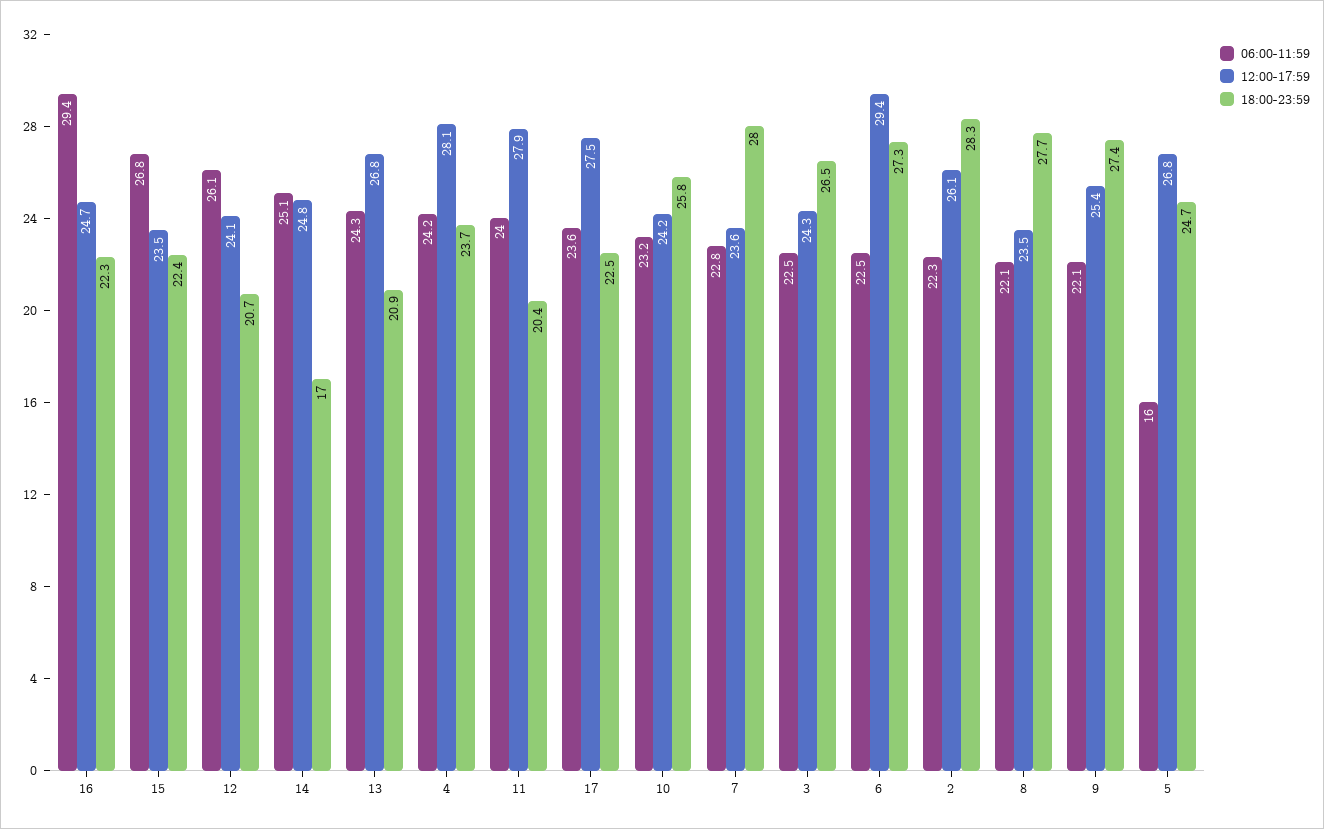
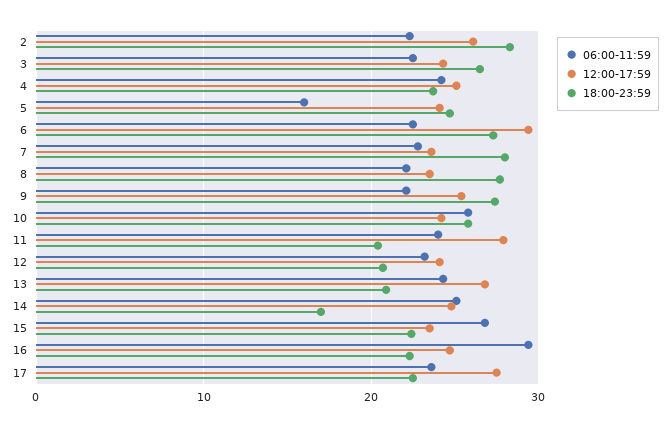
  {
    "06:00-11:59": {
      "16": 29.4,
      "15": 26.8,
-     "12": 26.1,
+     "12": 23,
      "14": 25.1,
      "13": 24.3,
      "4": 24.2,
      "11": 24,
      "17": 23.6,
-     "10": 23.2,
+     "10": 26,
      "7": 22.8,
      "3": 22.5,
      "6": 22.5,
      "2": 22.3,
      "8": 22.1,
      "9": 22.1,
      "5": 16
    },
    "12:00-17:59": {
      "16": 24.7,
      "15": 23.5,
      "12": 24.1,
      "14": 24.8,
      "13": 26.8,
-     "4": 28.1,
+     "4": 25,
      "11": 27.9,
      "17": 27.5,
      "10": 24.2,
      "7": 23.6,
      "3": 24.3,
      "6": 29.4,
      "2": 26.1,
      "8": 23.5,
      "9": 25.4,
-     "5": 26.8
+     "5": 24
    },
    "18:00-23:59": {
      "16": 22.3,
      "15": 22.4,
      "12": 20.7,
      "14": 17,
      "13": 20.9,
      "4": 23.7,
      "11": 20.4,
      "17": 22.5,
      "10": 25.8,
      "7": 28,
      "3": 26.5,
      "6": 27.3,
      "2": 28.3,
      "8": 27.7,
      "9": 27.4,
      "5": 24.7
    }
  }

